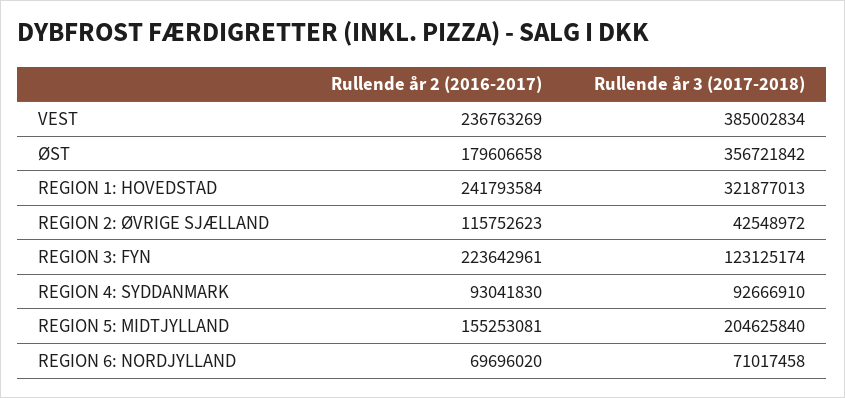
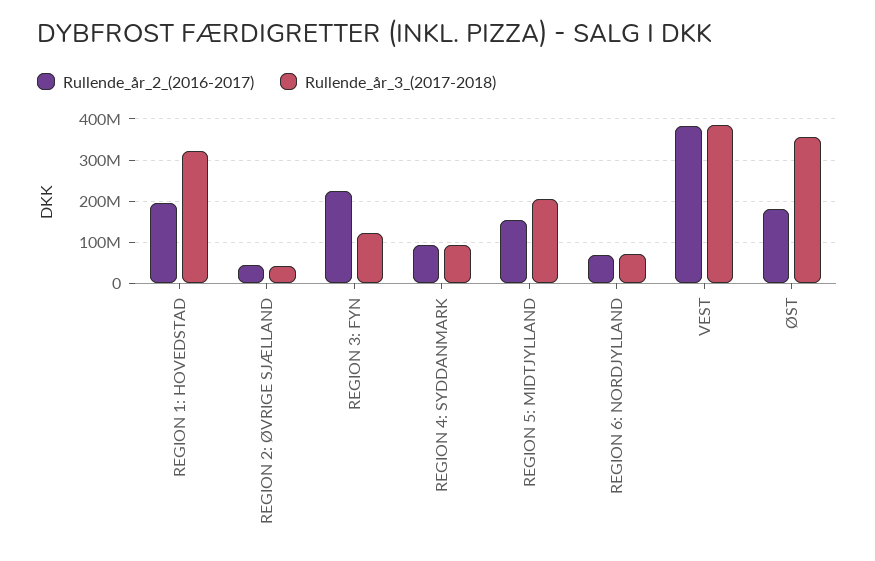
  {
    "Rullende år 2 (2016-2017)": {
-     "VEST": 236763269,
+     "VEST": 380000000,
      "ØST": 179606658,
-     "REGION 1: HOVEDSTAD": 241793584,
+     "REGION 1: HOVEDSTAD": 200000000,
-     "REGION 2: ØVRIGE SJÆLLAND": 115752623,
+     "REGION 2: ØVRIGE SJÆLLAND": 40000000,
      "REGION 3: FYN": 223642961,
      "REGION 4: SYDDANMARK": 93041830,
      "REGION 5: MIDTJYLLAND": 155253081,
      "REGION 6: NORDJYLLAND": 69696020
    },
    "Rullende år 3 (2017-2018)": {
      "VEST": 385002834,
      "ØST": 356721842,
      "REGION 1: HOVEDSTAD": 321877013,
      "REGION 2: ØVRIGE SJÆLLAND": 42548972,
      "REGION 3: FYN": 123125174,
      "REGION 4: SYDDANMARK": 92666910,
      "REGION 5: MIDTJYLLAND": 204625840,
      "REGION 6: NORDJYLLAND": 71017458
    }
  }

